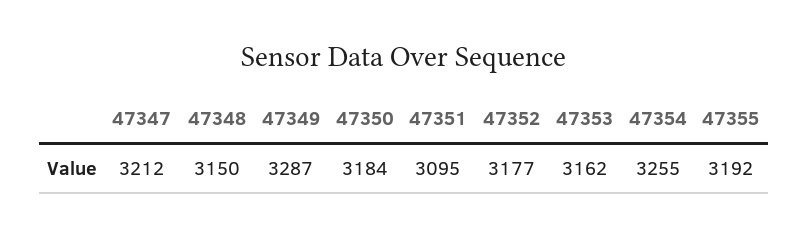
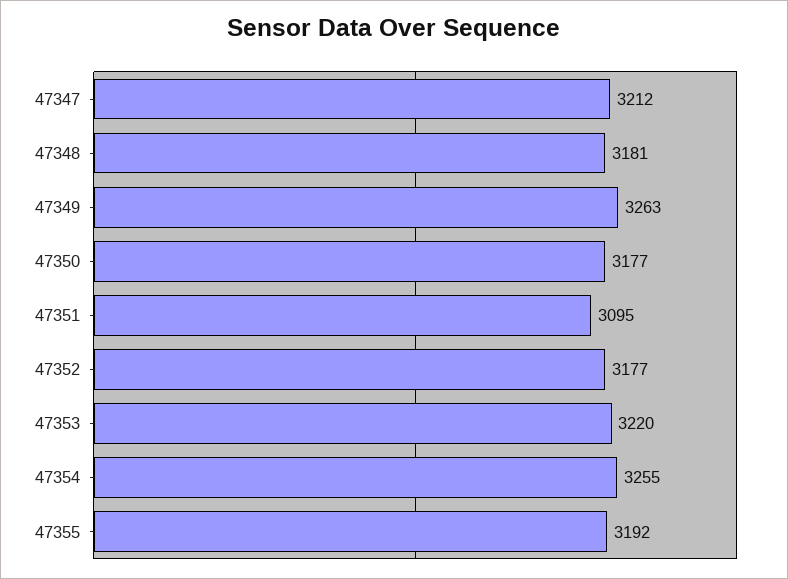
  {
    "47347": 3212,
-   "47348": 3150,
+   "47348": 3181,
-   "47349": 3287,
+   "47349": 3263,
-   "47350": 3184,
+   "47350": 3177,
    "47351": 3095,
    "47352": 3177,
-   "47353": 3162,
+   "47353": 3220,
    "47354": 3255,
    "47355": 3192
  }

